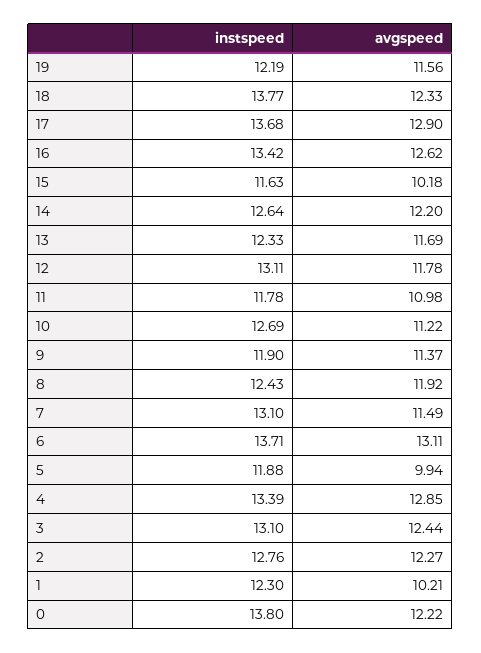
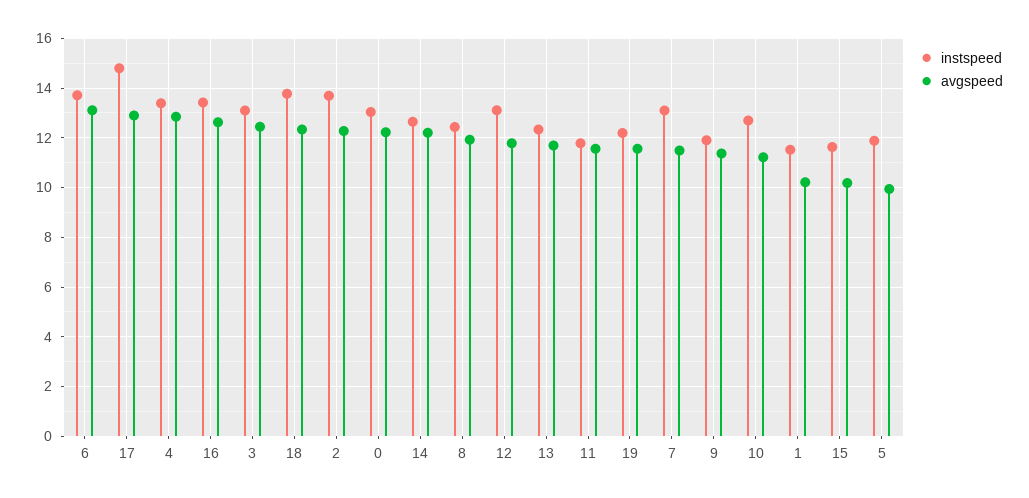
  {
    "instspeed": {
      "19": 12.19,
      "18": 13.77,
-     "17": 13.68,
+     "17": 14.75,
      "16": 13.42,
      "15": 11.63,
      "14": 12.64,
      "13": 12.33,
      "12": 13.11,
      "11": 11.78,
      "10": 12.69,
      "9": 11.9,
      "8": 12.43,
      "7": 13.1,
      "6": 13.71,
      "5": 11.88,
      "4": 13.39,
      "3": 13.1,
-     "2": 12.76,
+     "2": 13.75,
-     "1": 12.3,
+     "1": 11.5,
-     "0": 13.8
+     "0": 13
    },
    "avgspeed": {
      "19": 11.56,
      "18": 12.33,
      "17": 12.9,
      "16": 12.62,
      "15": 10.18,
      "14": 12.2,
      "13": 11.69,
      "12": 11.78,
-     "11": 10.98,
+     "11": 11.5,
      "10": 11.22,
      "9": 11.37,
      "8": 11.92,
      "7": 11.49,
      "6": 13.11,
      "5": 9.94,
      "4": 12.85,
      "3": 12.44,
      "2": 12.27,
      "1": 10.21,
      "0": 12.22
    }
  }

